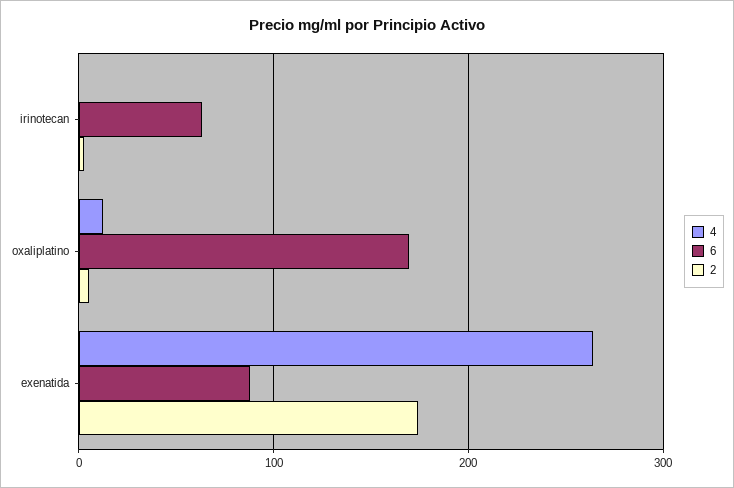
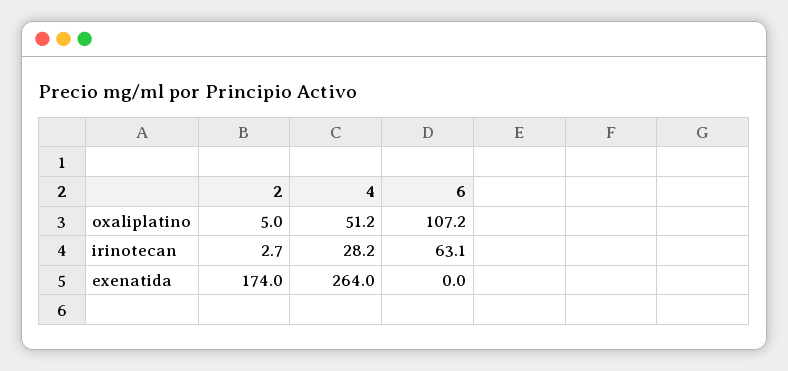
  {
    "4": {
-     "irinotecan": 0,
+     "irinotecan": 28.2,
-     "oxaliplatino": 10,
+     "oxaliplatino": 51.2,
      "exenatida": 264
    },
    "6": {
      "irinotecan": 63.1,
-     "oxaliplatino": 170,
+     "oxaliplatino": 107.2,
-     "exenatida": 90
+     "exenatida": 0
    },
    "2": {
      "irinotecan": 2.7,
      "oxaliplatino": 5,
      "exenatida": 174
    }
  }

